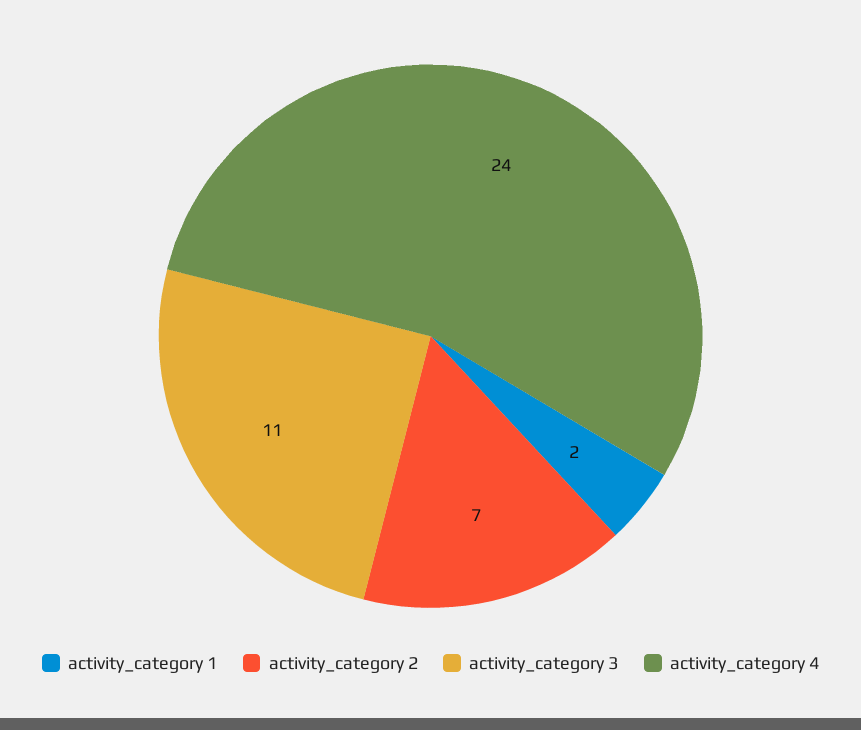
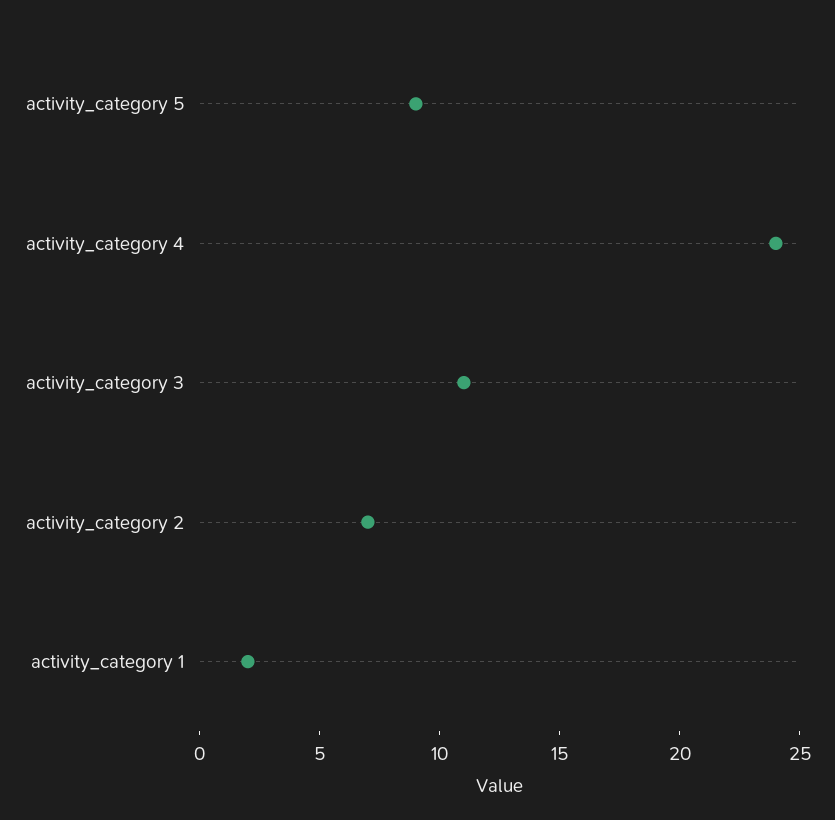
  {
    "activity_category 1": 2,
    "activity_category 2": 7,
    "activity_category 3": 11,
-   "activity_category 4": 24
+   "activity_category 4": 24,
+   "activity_category 5": 9
  }

